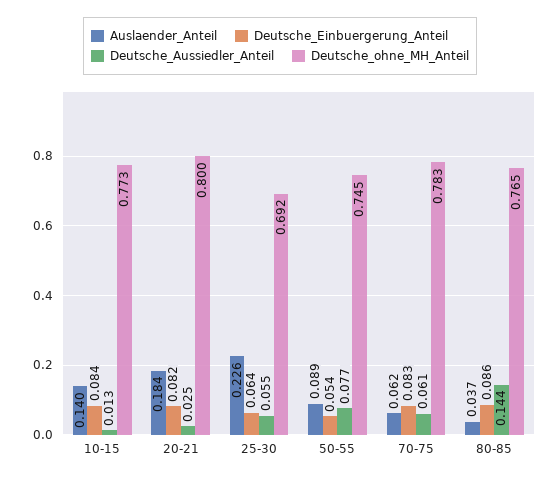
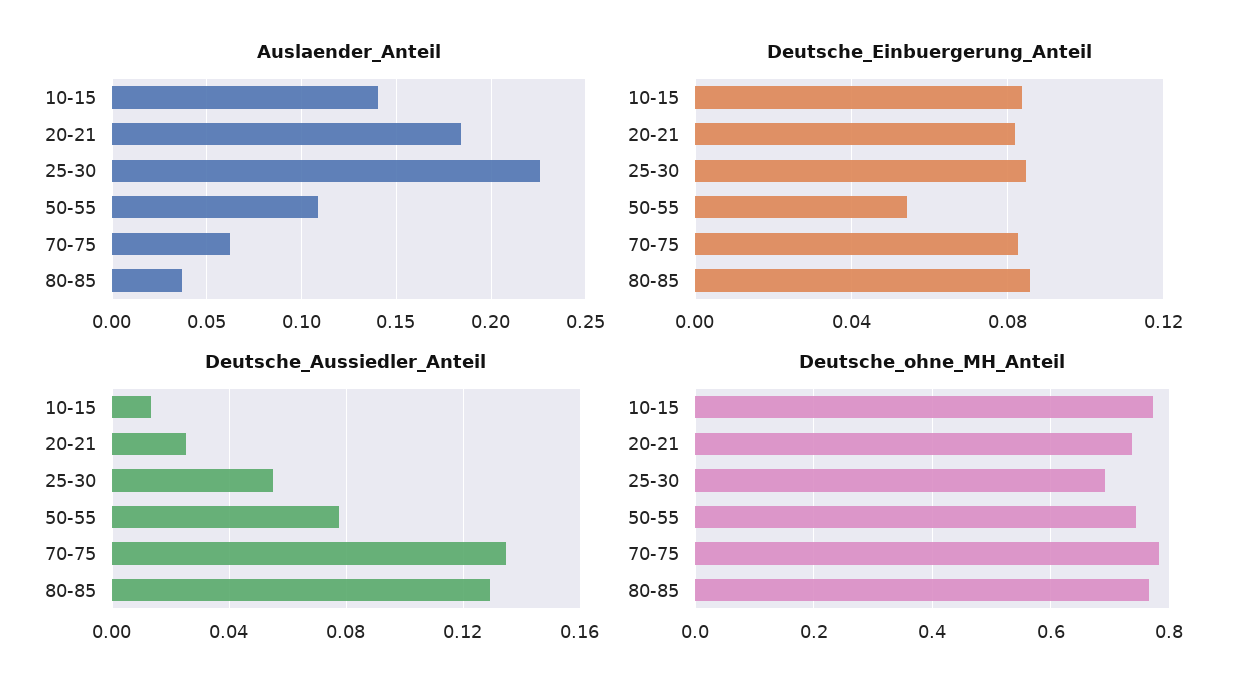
  {
    "Auslaender_Anteil": {
      "10-15": 0.14,
      "20-21": 0.184,
      "25-30": 0.226,
-     "50-55": 0.089,
+     "50-55": 0.11,
      "70-75": 0.062,
      "80-85": 0.037
    },
    "Deutsche_Einbuergerung_Anteil": {
      "10-15": 0.084,
      "20-21": 0.082,
-     "25-30": 0.064,
+     "25-30": 0.085,
      "50-55": 0.054,
      "70-75": 0.083,
      "80-85": 0.086
    },
    "Deutsche_Aussiedler_Anteil": {
      "10-15": 0.013,
      "20-21": 0.025,
      "25-30": 0.055,
      "50-55": 0.077,
-     "70-75": 0.061,
+     "70-75": 0.135,
-     "80-85": 0.144
+     "80-85": 0.13
    },
    "Deutsche_ohne_MH_Anteil": {
      "10-15": 0.773,
-     "20-21": 0.8,
+     "20-21": 0.74,
      "25-30": 0.692,
      "50-55": 0.745,
      "70-75": 0.783,
      "80-85": 0.765
    }
  }

